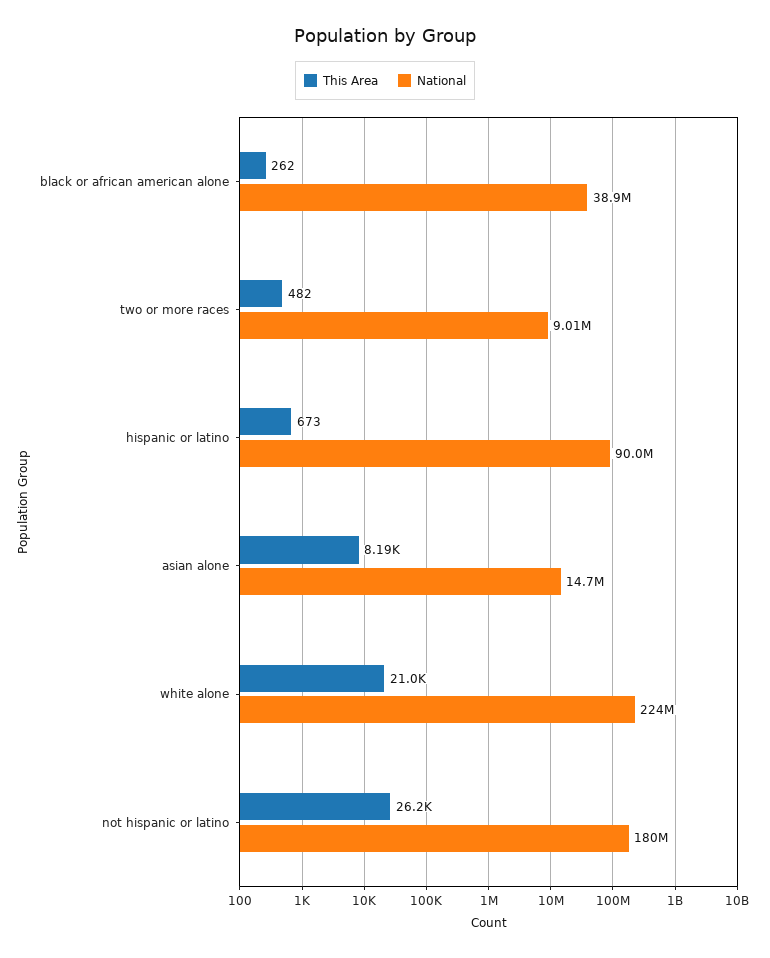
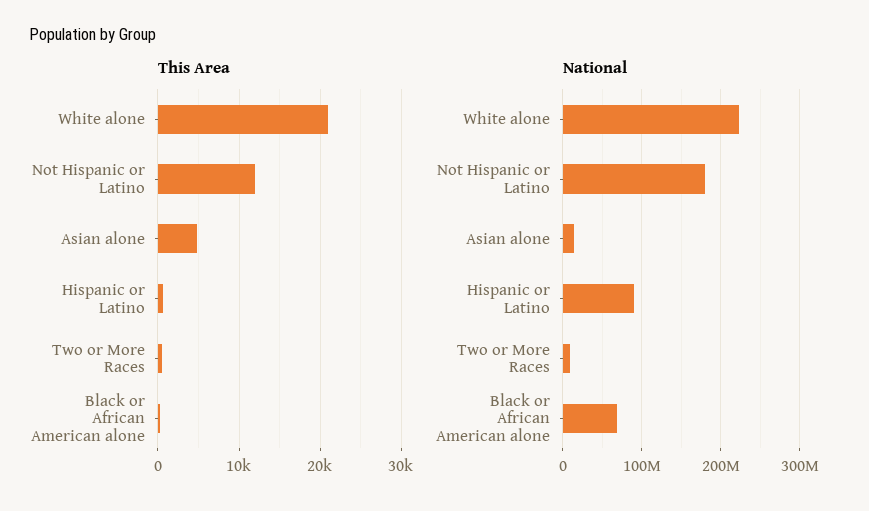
  {
    "This Area": {
      "black or african american alone": 262,
      "two or more races": 482,
      "hispanic or latino": 673,
-     "asian alone": 8190,
+     "asian alone": 5000,
      "white alone": 21000,
-     "not hispanic or latino": 26200
+     "not hispanic or latino": 12000
    },
    "National": {
-     "black or african american alone": 38900000,
+     "black or african american alone": 70000000,
      "two or more races": 9010000,
      "hispanic or latino": 90000000,
      "asian alone": 14700000,
      "white alone": 224000000,
      "not hispanic or latino": 180000000
    }
  }

